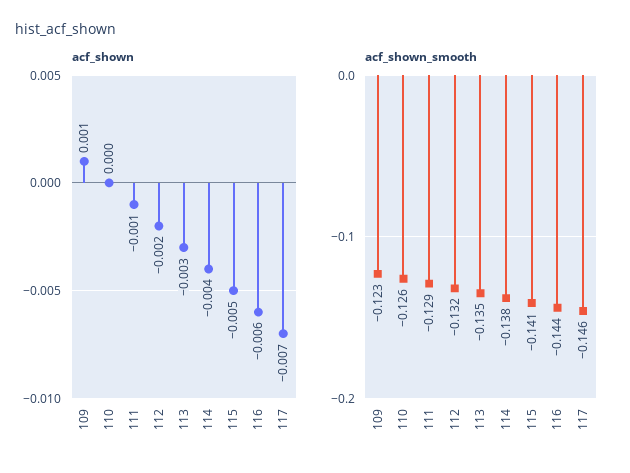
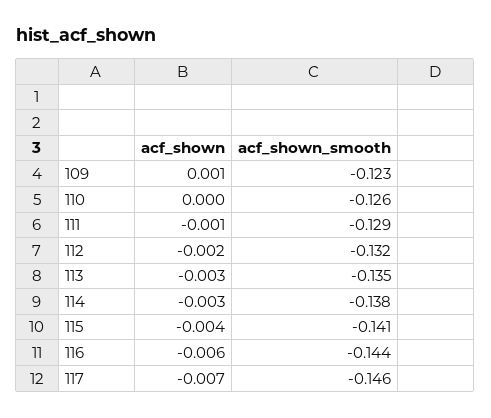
  {
    "acf_shown": {
      "109": 0.001,
      "110": 0,
      "111": -0.001,
      "112": -0.002,
      "113": -0.003,
-     "114": -0.004,
+     "114": -0.003,
-     "115": -0.005,
+     "115": -0.004,
      "116": -0.006,
      "117": -0.007
    },
    "acf_shown_smooth": {
      "109": -0.123,
      "110": -0.126,
      "111": -0.129,
      "112": -0.132,
      "113": -0.135,
      "114": -0.138,
      "115": -0.141,
      "116": -0.144,
      "117": -0.146
    }
  }

